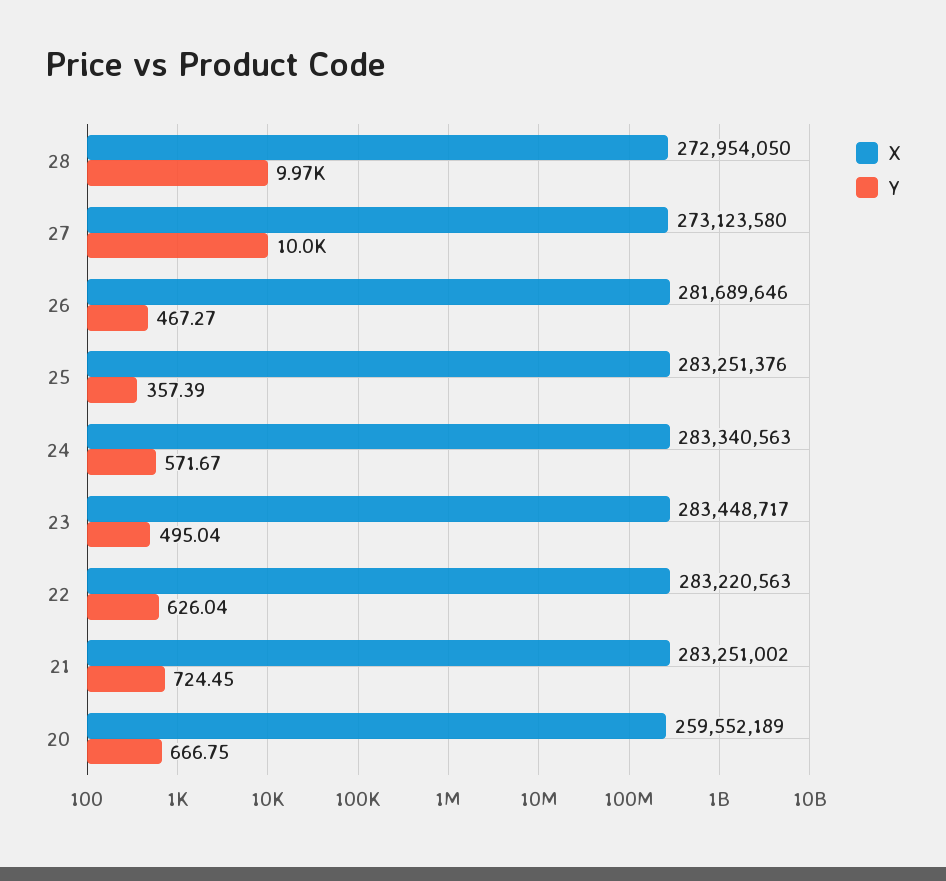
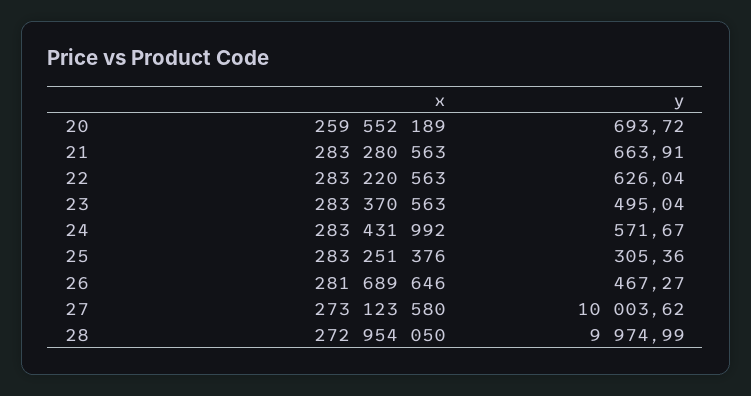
  {
    "X": {
      "28": 272954050,
      "27": 273123580,
      "26": 281689646,
      "25": 283251376,
-     "24": 283340563,
+     "24": 283431992,
-     "23": 283448717,
+     "23": 283370563,
      "22": 283220563,
-     "21": 283251002,
+     "21": 283280563,
      "20": 259552189
    },
    "Y": {
      "28": 9974.99,
      "27": 10003.62,
      "26": 467.27,
-     "25": 357.39,
+     "25": 305.36,
      "24": 571.67,
      "23": 495.04,
      "22": 626.04,
-     "21": 724.45,
+     "21": 663.91,
-     "20": 666.75
+     "20": 693.72
    }
  }

